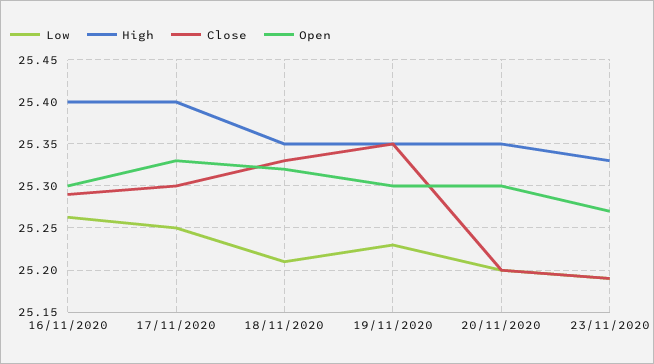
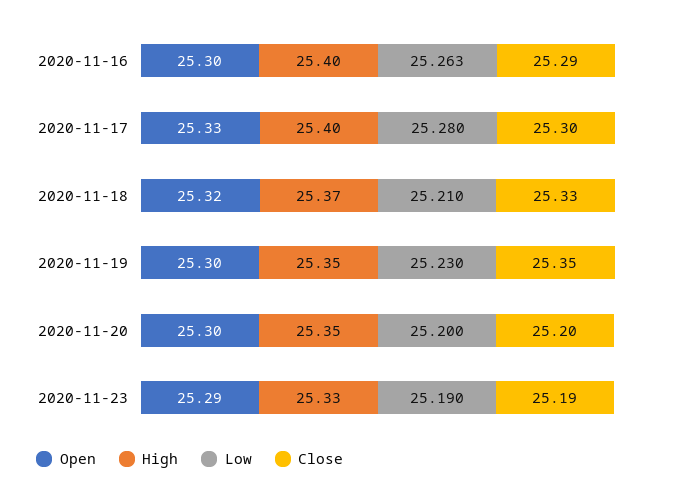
  {
    "Low": {
      "16/11/2020": 25.263,
-     "17/11/2020": 25.25,
+     "17/11/2020": 25.28,
      "18/11/2020": 25.21,
      "19/11/2020": 25.23,
      "20/11/2020": 25.2,
      "23/11/2020": 25.19
    },
    "High": {
      "16/11/2020": 25.4,
      "17/11/2020": 25.4,
-     "18/11/2020": 25.35,
+     "18/11/2020": 25.37,
      "19/11/2020": 25.35,
      "20/11/2020": 25.35,
      "23/11/2020": 25.33
    },
    "Close": {
      "16/11/2020": 25.29,
      "17/11/2020": 25.3,
      "18/11/2020": 25.33,
      "19/11/2020": 25.35,
      "20/11/2020": 25.2,
      "23/11/2020": 25.19
    },
    "Open": {
      "16/11/2020": 25.3,
      "17/11/2020": 25.33,
      "18/11/2020": 25.32,
      "19/11/2020": 25.3,
      "20/11/2020": 25.3,
-     "23/11/2020": 25.27
+     "23/11/2020": 25.29
    }
  }

